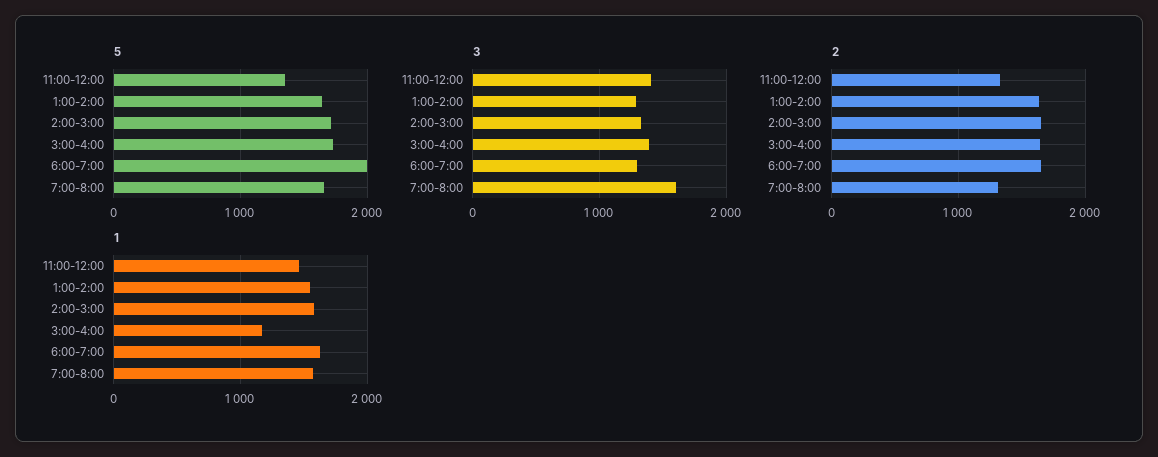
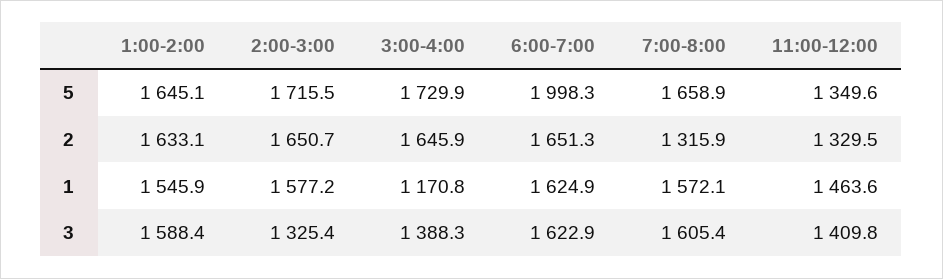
  {
    "5": {
      "11:00-12:00": 1349.6,
      "1:00-2:00": 1645.1,
      "2:00-3:00": 1715.5,
      "3:00-4:00": 1729.9,
      "6:00-7:00": 1998.3,
      "7:00-8:00": 1658.9
    },
    "3": {
      "11:00-12:00": 1409.8,
-     "1:00-2:00": 1300,
+     "1:00-2:00": 1588.4,
      "2:00-3:00": 1325.4,
      "3:00-4:00": 1388.3,
-     "6:00-7:00": 1300,
+     "6:00-7:00": 1622.9,
      "7:00-8:00": 1605.4
    },
    "2": {
      "11:00-12:00": 1329.5,
      "1:00-2:00": 1633.1,
      "2:00-3:00": 1650.7,
      "3:00-4:00": 1645.9,
      "6:00-7:00": 1651.3,
      "7:00-8:00": 1315.9
    },
    "1": {
      "11:00-12:00": 1463.6,
      "1:00-2:00": 1545.9,
      "2:00-3:00": 1577.2,
      "3:00-4:00": 1170.8,
      "6:00-7:00": 1624.9,
      "7:00-8:00": 1572.1
    }
  }

